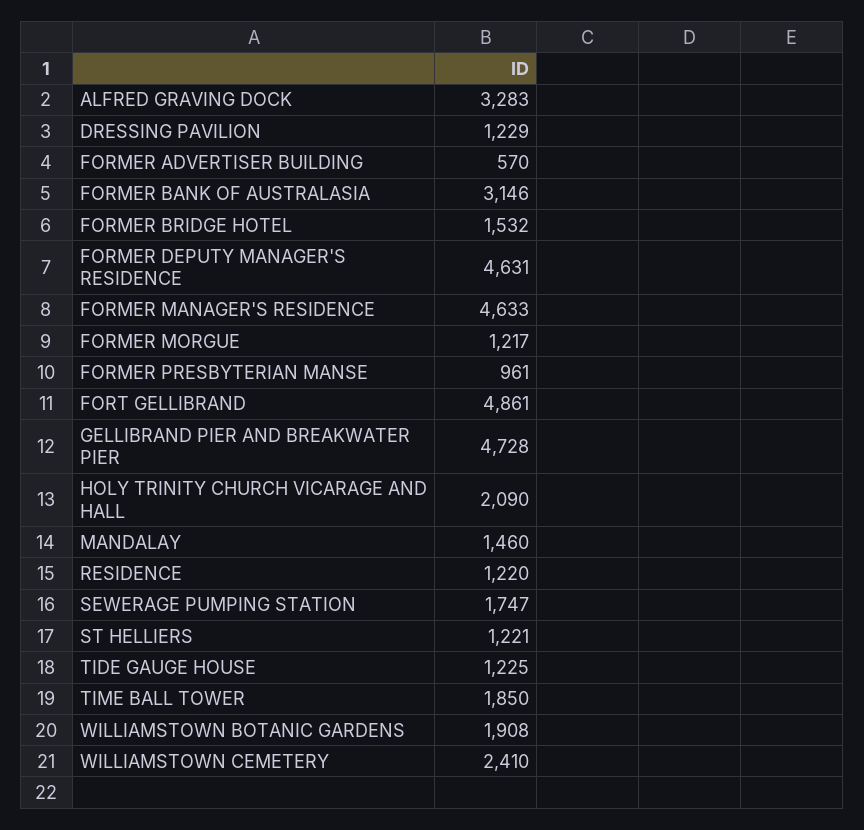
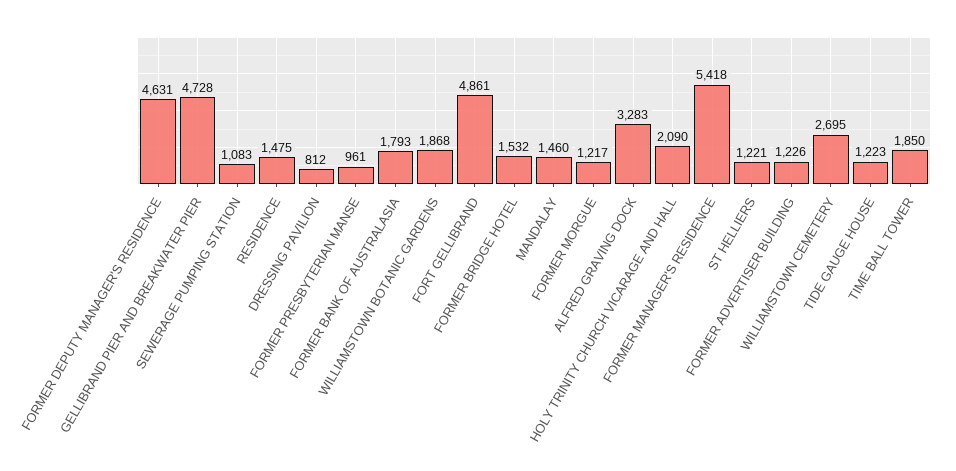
  {
    "ALFRED GRAVING DOCK": 3283,
-   "DRESSING PAVILION": 1229,
+   "DRESSING PAVILION": 812,
-   "FORMER ADVERTISER BUILDING": 570,
+   "FORMER ADVERTISER BUILDING": 1226,
-   "FORMER BANK OF AUSTRALASIA": 3146,
+   "FORMER BANK OF AUSTRALASIA": 1793,
    "FORMER BRIDGE HOTEL": 1532,
    "FORMER DEPUTY MANAGER'S RESIDENCE": 4631,
-   "FORMER MANAGER'S RESIDENCE": 4633,
+   "FORMER MANAGER'S RESIDENCE": 5418,
    "FORMER MORGUE": 1217,
    "FORMER PRESBYTERIAN MANSE": 961,
    "FORT GELLIBRAND": 4861,
    "GELLIBRAND PIER AND BREAKWATER PIER": 4728,
    "HOLY TRINITY CHURCH VICARAGE AND HALL": 2090,
    "MANDALAY": 1460,
-   "RESIDENCE": 1220,
+   "RESIDENCE": 1475,
-   "SEWERAGE PUMPING STATION": 1747,
+   "SEWERAGE PUMPING STATION": 1083,
    "ST HELLIERS": 1221,
-   "TIDE GAUGE HOUSE": 1225,
+   "TIDE GAUGE HOUSE": 1223,
    "TIME BALL TOWER": 1850,
-   "WILLIAMSTOWN BOTANIC GARDENS": 1908,
+   "WILLIAMSTOWN BOTANIC GARDENS": 1868,
-   "WILLIAMSTOWN CEMETERY": 2410
+   "WILLIAMSTOWN CEMETERY": 2695
  }

